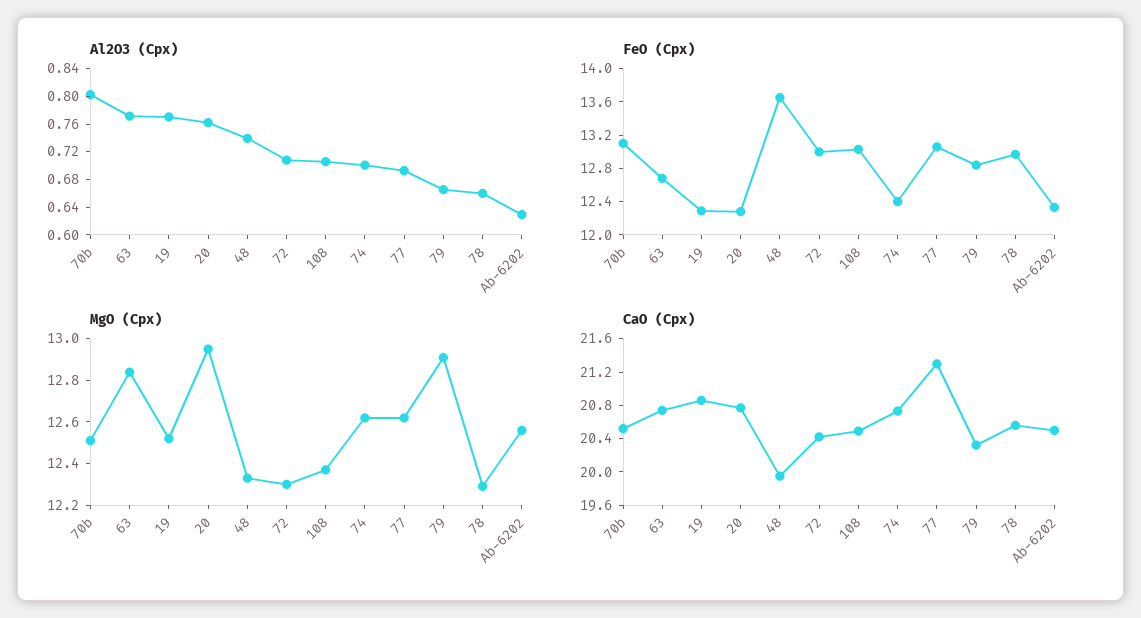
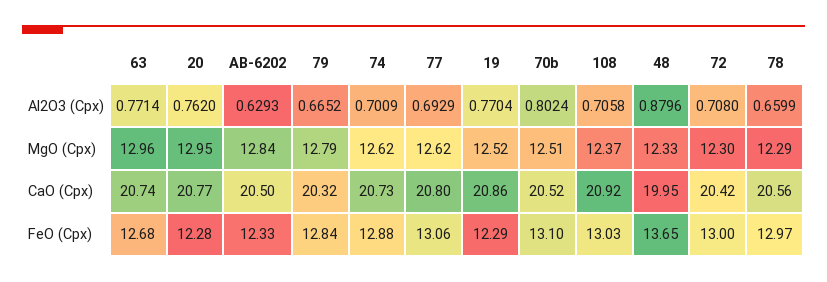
  {
    "Al2O3 (Cpx)": {
      "70b": 0.8024,
      "63": 0.7714,
      "19": 0.7704,
      "20": 0.762,
-     "48": 0.74,
+     "48": 0.8796,
      "72": 0.708,
      "108": 0.7058,
      "74": 0.7009,
      "77": 0.6929,
      "79": 0.6652,
      "78": 0.6599,
      "Ab-6202": 0.6293
    },
    "FeO (Cpx)": {
      "70b": 13.1,
      "63": 12.68,
      "19": 12.29,
      "20": 12.28,
      "48": 13.65,
      "72": 13,
      "108": 13.03,
-     "74": 12.4,
+     "74": 12.88,
      "77": 13.06,
      "79": 12.84,
      "78": 12.97,
      "Ab-6202": 12.33
    },
    "MgO (Cpx)": {
      "70b": 12.51,
-     "63": 12.85,
+     "63": 12.96,
      "19": 12.52,
      "20": 12.95,
      "48": 12.33,
      "72": 12.3,
      "108": 12.37,
      "74": 12.62,
      "77": 12.62,
-     "79": 12.9,
+     "79": 12.79,
      "78": 12.29,
-     "Ab-6202": 12.55
+     "Ab-6202": 12.84
    },
    "CaO (Cpx)": {
      "70b": 20.52,
      "63": 20.74,
      "19": 20.86,
      "20": 20.77,
      "48": 19.95,
      "72": 20.42,
-     "108": 20.5,
+     "108": 20.92,
      "74": 20.73,
-     "77": 21.3,
+     "77": 20.8,
      "79": 20.32,
      "78": 20.56,
      "Ab-6202": 20.5
    }
  }

